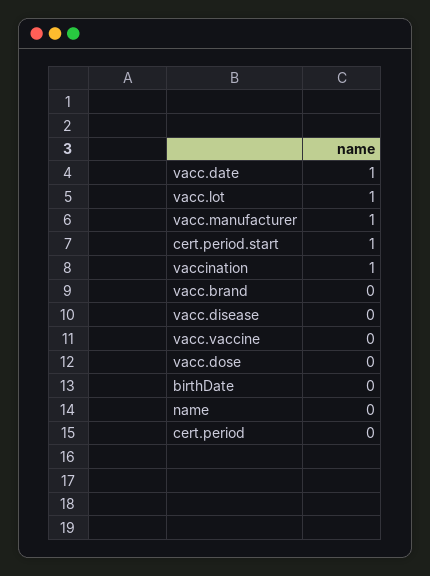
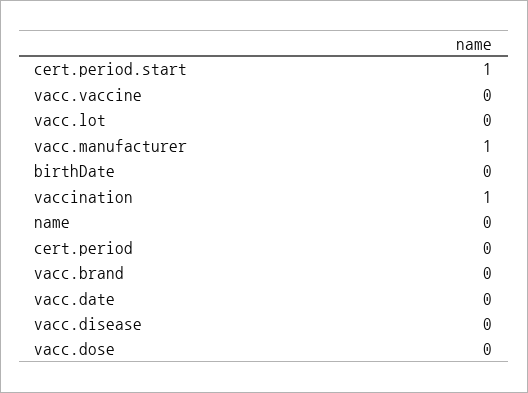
  {
-   "vacc.date": 1,
+   "vacc.date": 0,
-   "vacc.lot": 1,
+   "vacc.lot": 0,
    "vacc.manufacturer": 1,
    "cert.period.start": 1,
    "vaccination": 1,
    "vacc.brand": 0,
    "vacc.disease": 0,
    "vacc.vaccine": 0,
    "vacc.dose": 0,
    "birthDate": 0,
    "name": 0,
    "cert.period": 0
  }

